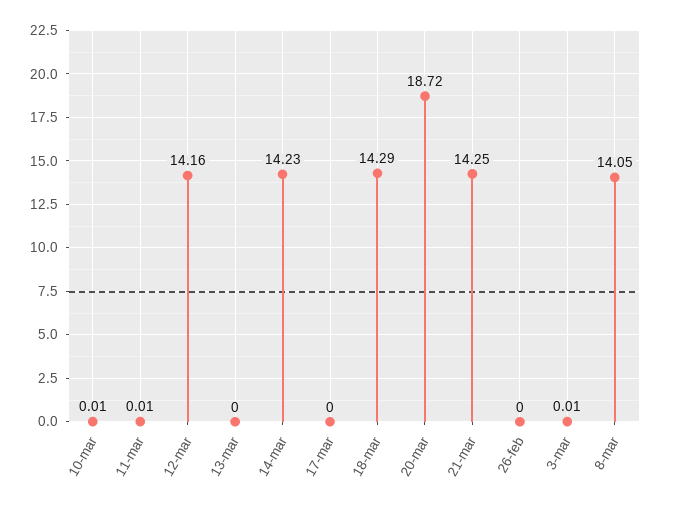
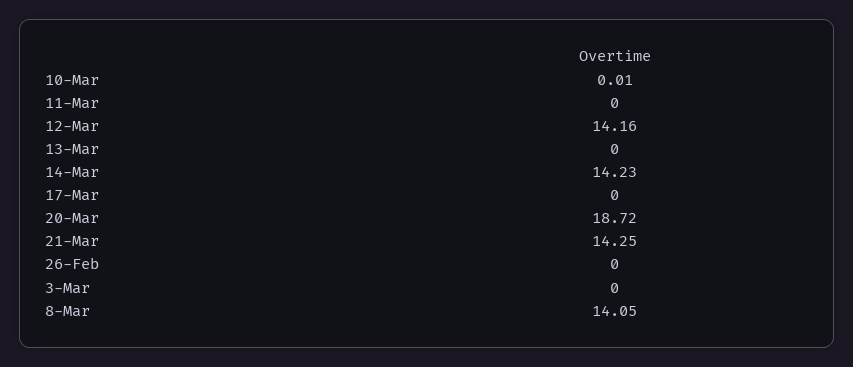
  {
    "10-mar": 0.01,
-   "11-mar": 0.01,
+   "11-mar": 0,
    "12-mar": 14.16,
    "13-mar": 0,
    "14-mar": 14.23,
    "17-mar": 0,
-   "18-mar": 14.29,
    "20-mar": 18.72,
    "21-mar": 14.25,
    "26-feb": 0,
-   "3-mar": 0.01,
+   "3-mar": 0,
    "8-mar": 14.05
  }

